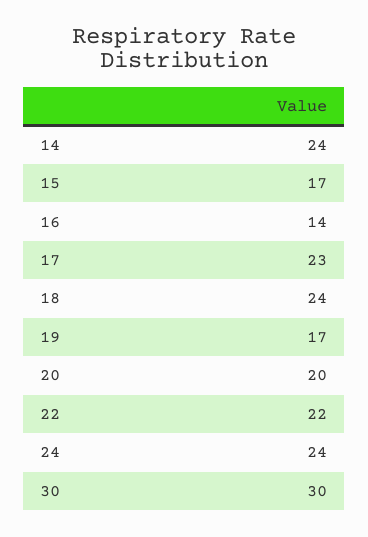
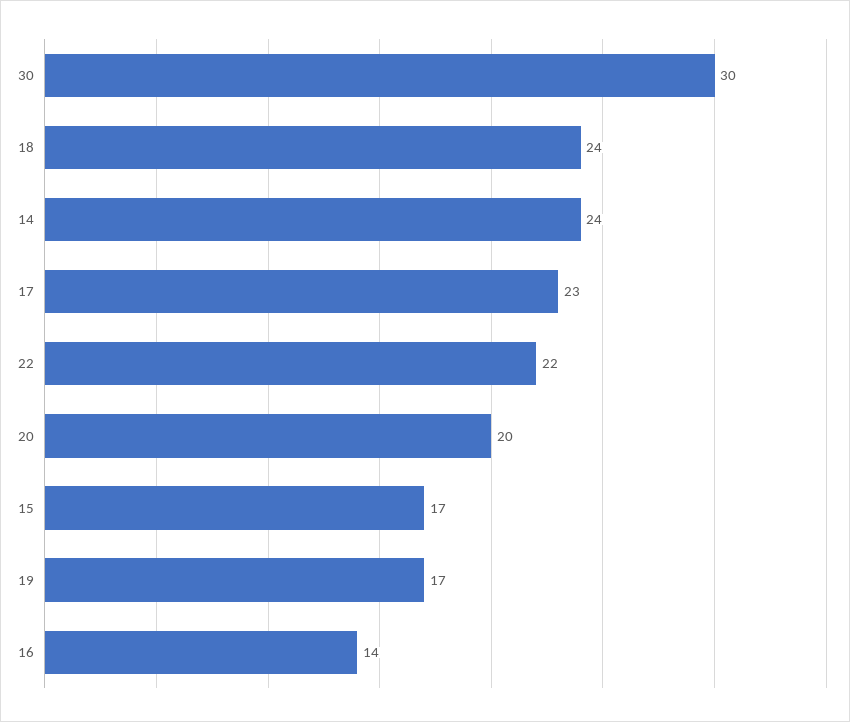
  {
    "14": 24,
    "15": 17,
    "16": 14,
    "17": 23,
    "18": 24,
    "19": 17,
    "20": 20,
    "22": 22,
-   "24": 24,
    "30": 30
  }

